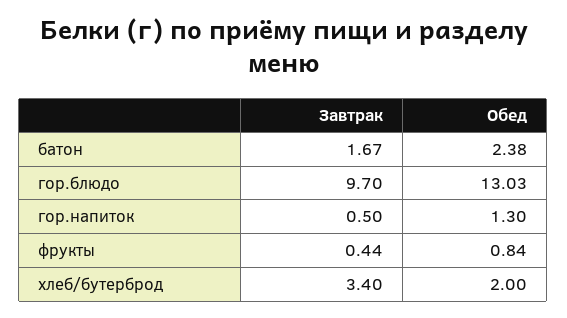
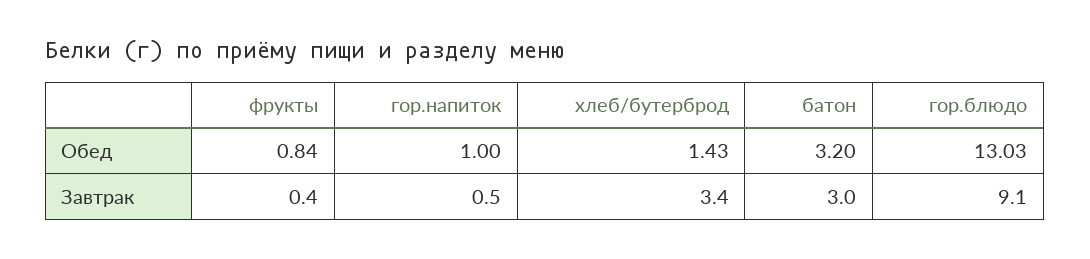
  {
    "Завтрак": {
-     "батон": 1.67,
+     "батон": 3,
-     "гор.блюдо": 9.7,
+     "гор.блюдо": 9.1,
      "гор.напиток": 0.5,
-     "фрукты": 0.44,
+     "фрукты": 0.4,
      "хлеб/бутерброд": 3.4
    },
    "Обед": {
-     "батон": 2.38,
+     "батон": 3.2,
      "гор.блюдо": 13.03,
-     "гор.напиток": 1.3,
+     "гор.напиток": 1,
      "фрукты": 0.84,
-     "хлеб/бутерброд": 2
+     "хлеб/бутерброд": 1.43
    }
  }

